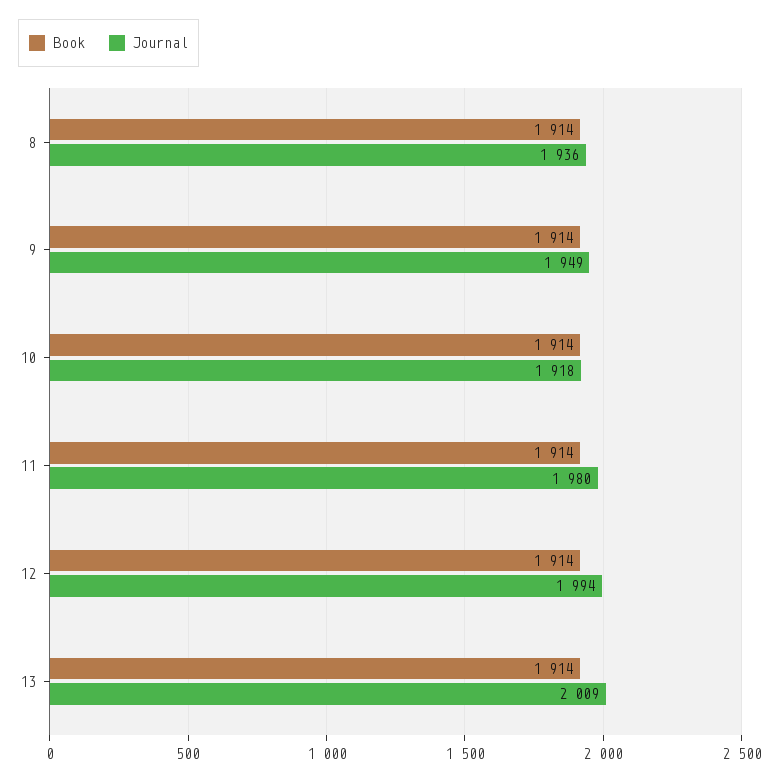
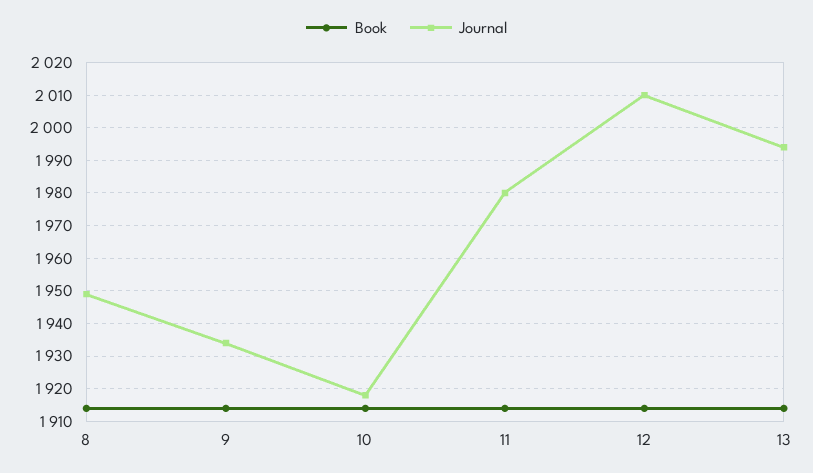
  {
    "Book": {
      "8": 1914,
      "9": 1914,
      "10": 1914,
      "11": 1914,
      "12": 1914,
      "13": 1914
    },
    "Journal": {
-     "8": 1936,
+     "8": 1950,
-     "9": 1949,
+     "9": 1935,
      "10": 1918,
      "11": 1980,
-     "12": 1994,
+     "12": 2010,
-     "13": 2009
+     "13": 1995
    }
  }

